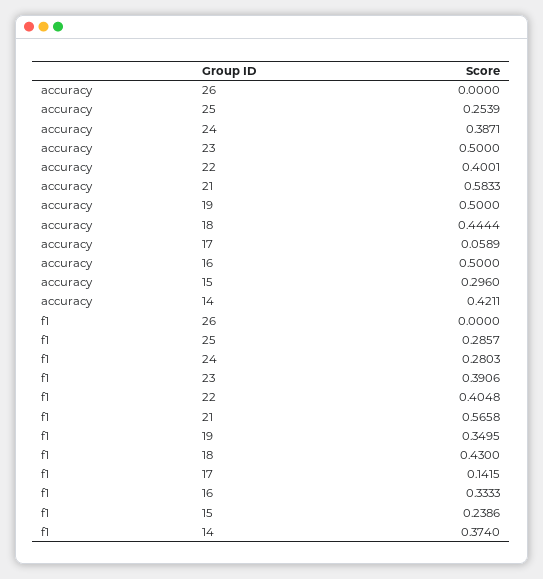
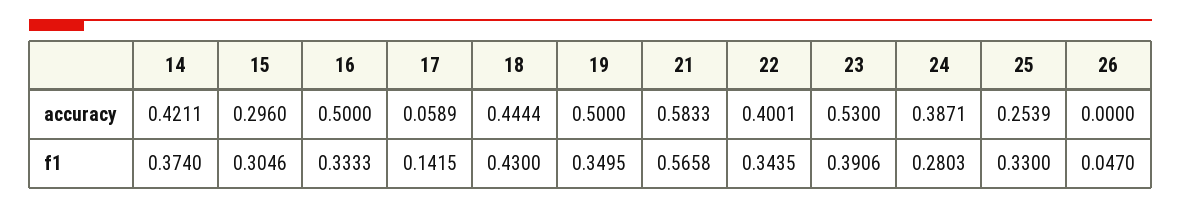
  {
    "accuracy": {
      "26": 0,
      "25": 0.2539,
      "24": 0.3871,
-     "23": 0.5,
+     "23": 0.53,
      "22": 0.4001,
      "21": 0.5833,
      "19": 0.5,
      "18": 0.4444,
      "17": 0.0589,
      "16": 0.5,
      "15": 0.296,
      "14": 0.4211
    },
    "f1": {
-     "26": 0,
+     "26": 0.047,
-     "25": 0.2857,
+     "25": 0.33,
      "24": 0.2803,
      "23": 0.3906,
-     "22": 0.4048,
+     "22": 0.3435,
      "21": 0.5658,
      "19": 0.3495,
      "18": 0.43,
      "17": 0.1415,
      "16": 0.3333,
-     "15": 0.2386,
+     "15": 0.3046,
      "14": 0.374
    }
  }

